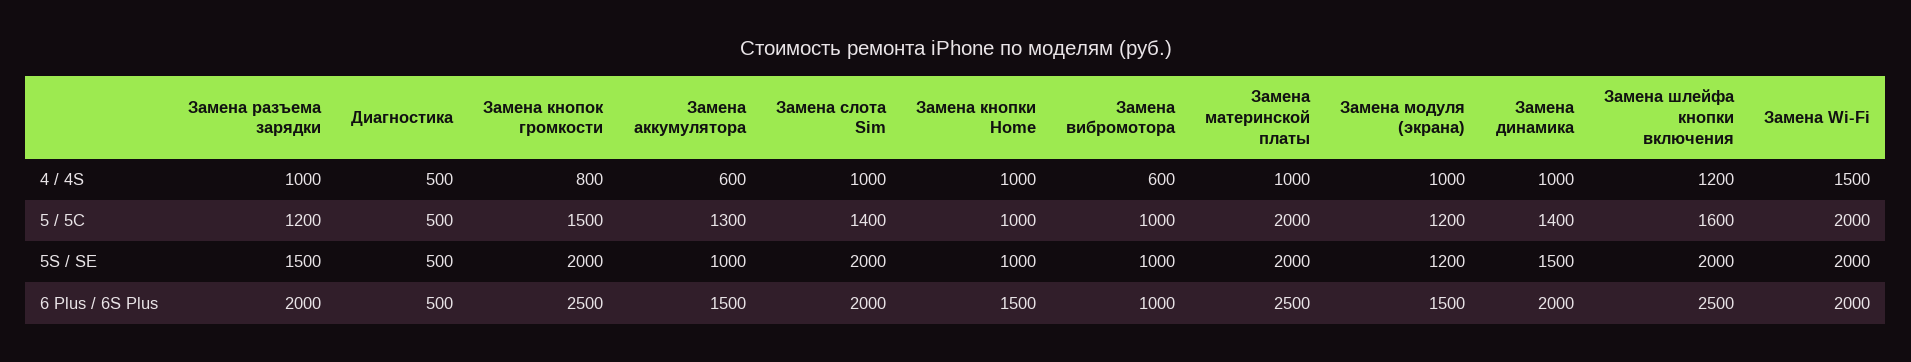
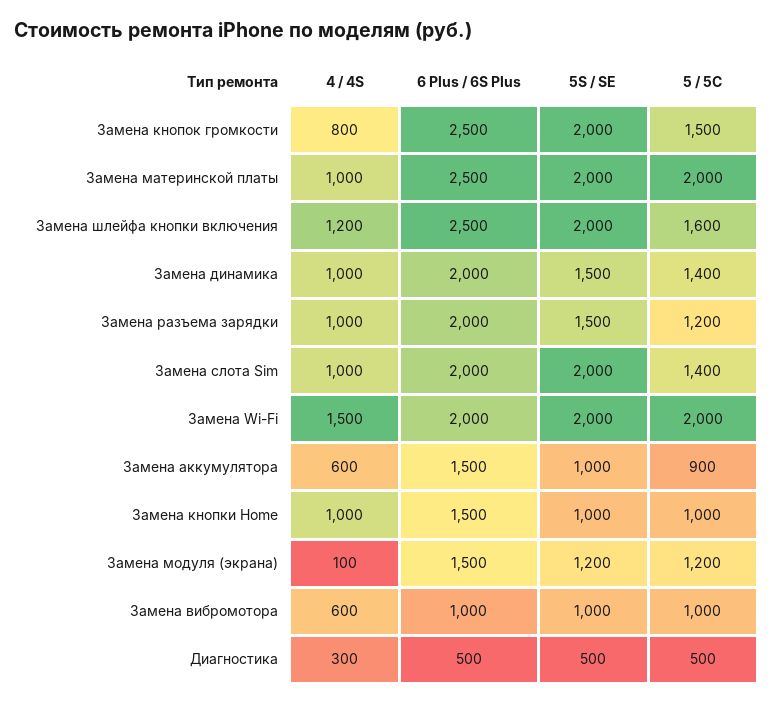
  {
    "Замена разъема зарядки": {
      "4 / 4S": 1000,
      "5 / 5C": 1200,
      "5S / SE": 1500,
      "6 Plus / 6S Plus": 2000
    },
    "Диагностика": {
-     "4 / 4S": 500,
+     "4 / 4S": 300,
      "5 / 5C": 500,
      "5S / SE": 500,
      "6 Plus / 6S Plus": 500
    },
    "Замена кнопок громкости": {
      "4 / 4S": 800,
      "5 / 5C": 1500,
      "5S / SE": 2000,
      "6 Plus / 6S Plus": 2500
    },
    "Замена аккумулятора": {
      "4 / 4S": 600,
-     "5 / 5C": 1300,
+     "5 / 5C": 900,
      "5S / SE": 1000,
      "6 Plus / 6S Plus": 1500
    },
    "Замена слота Sim": {
      "4 / 4S": 1000,
      "5 / 5C": 1400,
      "5S / SE": 2000,
      "6 Plus / 6S Plus": 2000
    },
    "Замена кнопки Home": {
      "4 / 4S": 1000,
      "5 / 5C": 1000,
      "5S / SE": 1000,
      "6 Plus / 6S Plus": 1500
    },
    "Замена вибромотора": {
      "4 / 4S": 600,
      "5 / 5C": 1000,
      "5S / SE": 1000,
      "6 Plus / 6S Plus": 1000
    },
    "Замена материнской платы": {
      "4 / 4S": 1000,
      "5 / 5C": 2000,
      "5S / SE": 2000,
      "6 Plus / 6S Plus": 2500
    },
    "Замена модуля (экрана)": {
-     "4 / 4S": 1000,
+     "4 / 4S": 100,
      "5 / 5C": 1200,
      "5S / SE": 1200,
      "6 Plus / 6S Plus": 1500
    },
    "Замена динамика": {
      "4 / 4S": 1000,
      "5 / 5C": 1400,
      "5S / SE": 1500,
      "6 Plus / 6S Plus": 2000
    },
    "Замена шлейфа кнопки включения": {
      "4 / 4S": 1200,
      "5 / 5C": 1600,
      "5S / SE": 2000,
      "6 Plus / 6S Plus": 2500
    },
    "Замена Wi-Fi": {
      "4 / 4S": 1500,
      "5 / 5C": 2000,
      "5S / SE": 2000,
      "6 Plus / 6S Plus": 2000
    }
  }

